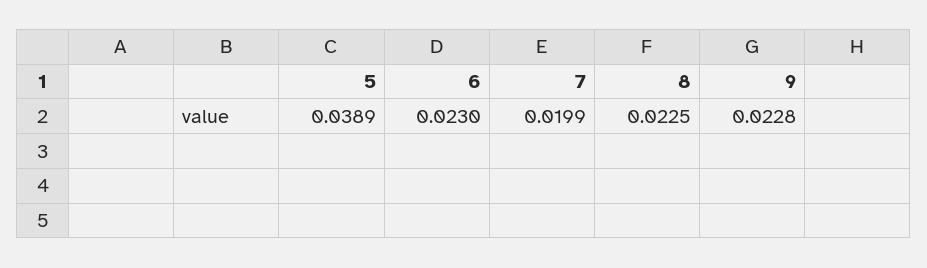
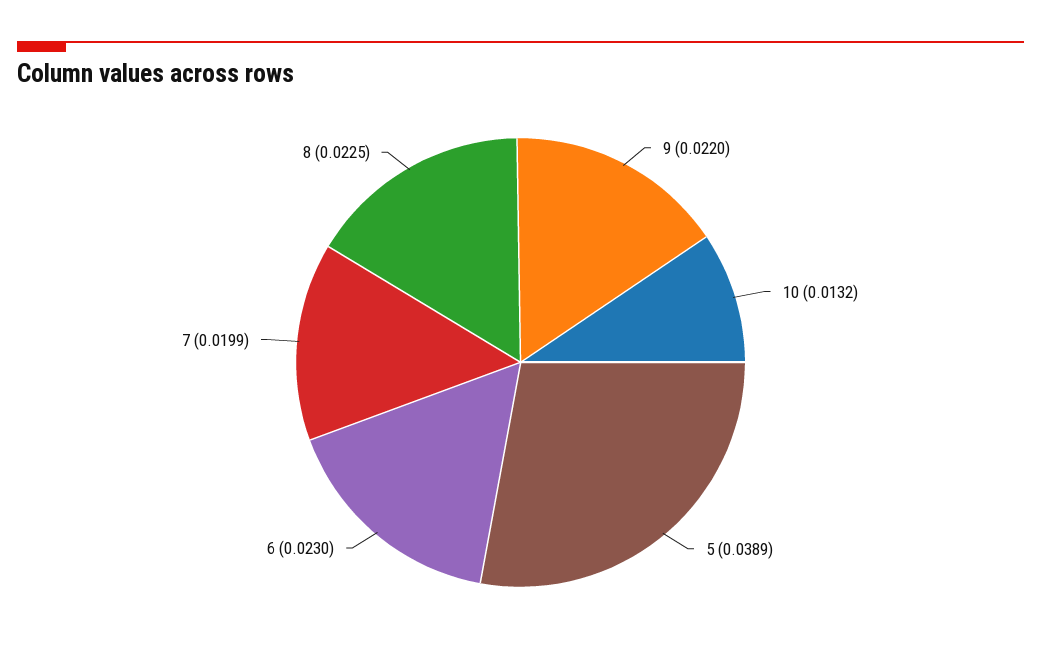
  {
    "5": 0.0389,
    "6": 0.023,
    "7": 0.0199,
    "8": 0.0225,
-   "9": 0.0228
+   "9": 0.022,
+   "10": 0.0132
  }

